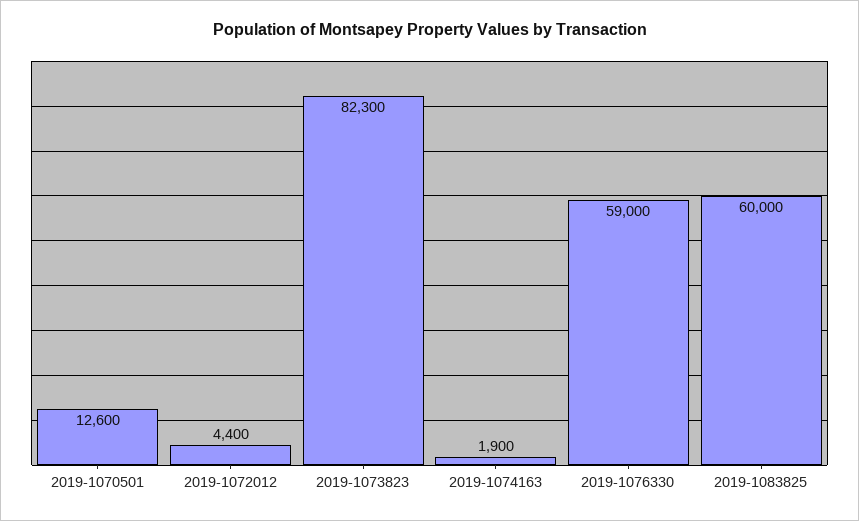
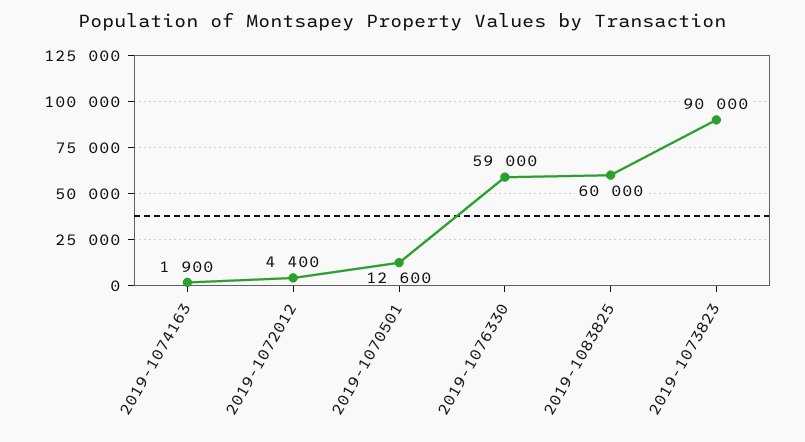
  {
    "2019-1070501": 12600,
    "2019-1072012": 4400,
-   "2019-1073823": 82300,
+   "2019-1073823": 90000,
    "2019-1074163": 1900,
    "2019-1076330": 59000,
    "2019-1083825": 60000
  }

